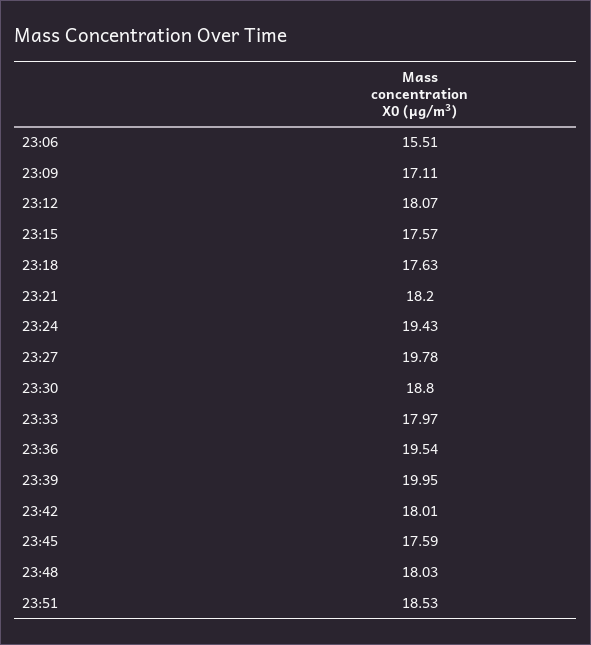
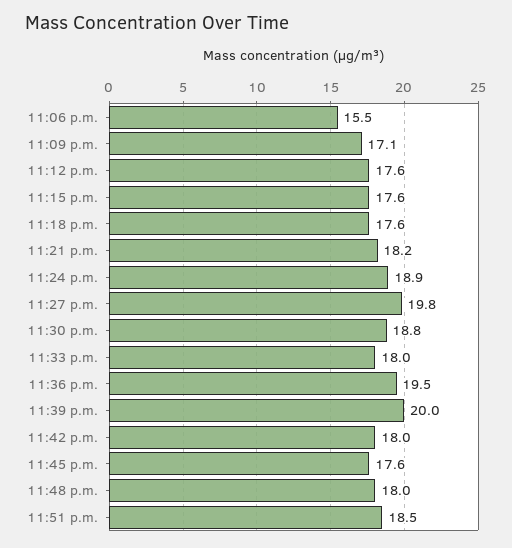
  {
    "23:06": 15.51,
    "23:09": 17.11,
-   "23:12": 18.07,
+   "23:12": 17.6,
    "23:15": 17.57,
    "23:18": 17.63,
    "23:21": 18.2,
-   "23:24": 19.43,
+   "23:24": 18.9,
    "23:27": 19.78,
    "23:30": 18.8,
    "23:33": 17.97,
    "23:36": 19.54,
    "23:39": 19.95,
    "23:42": 18.01,
    "23:45": 17.59,
    "23:48": 18.03,
    "23:51": 18.53
  }

